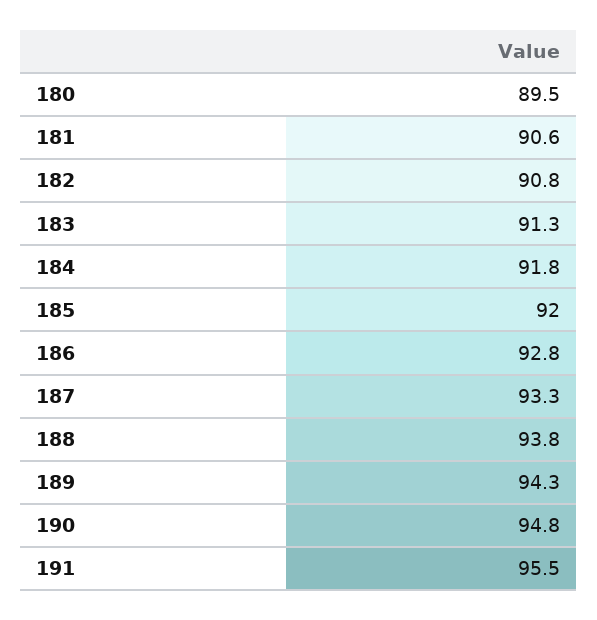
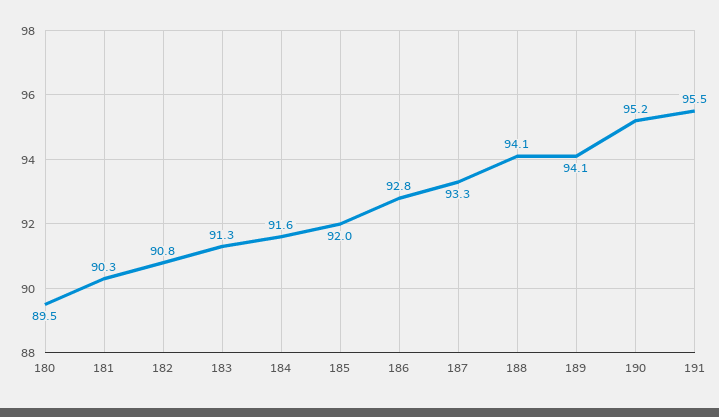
  {
    "180": 89.5,
-   "181": 90.6,
+   "181": 90.3,
    "182": 90.8,
    "183": 91.3,
-   "184": 91.8,
+   "184": 91.6,
    "185": 92,
    "186": 92.8,
    "187": 93.3,
-   "188": 93.8,
+   "188": 94.1,
-   "189": 94.3,
+   "189": 94.1,
-   "190": 94.8,
+   "190": 95.2,
    "191": 95.5
  }

